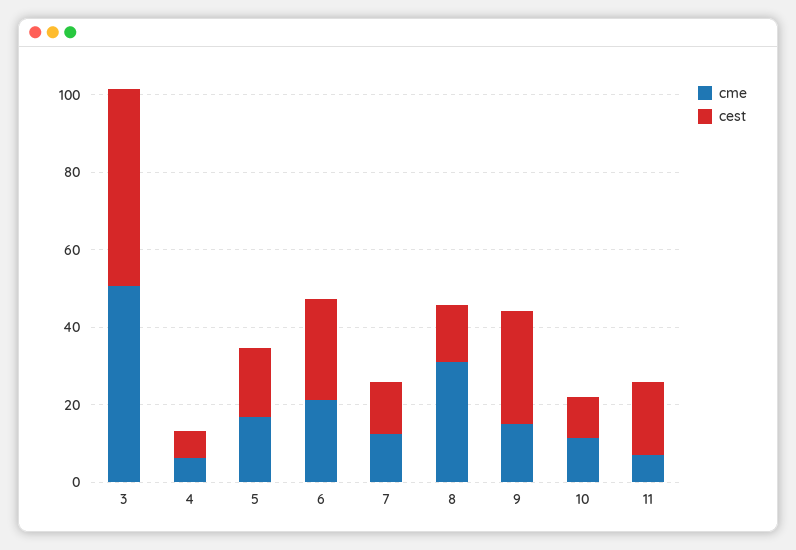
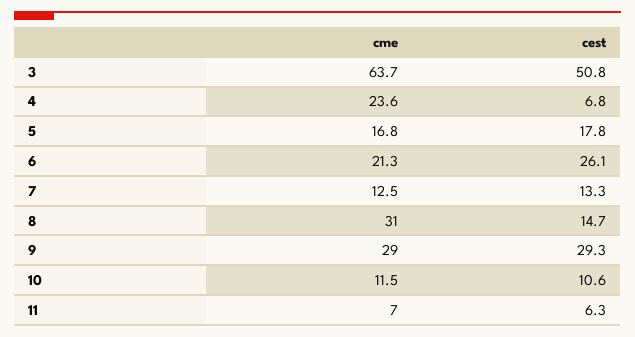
  {
    "cme": {
-     "3": 50,
+     "3": 63.7,
-     "4": 5,
+     "4": 23.6,
      "5": 16.8,
      "6": 21.3,
      "7": 12.5,
      "8": 31,
-     "9": 15,
+     "9": 29,
      "10": 11.5,
      "11": 7
    },
    "cest": {
      "3": 50.8,
      "4": 6.8,
      "5": 17.8,
      "6": 26.1,
      "7": 13.3,
      "8": 14.7,
      "9": 29.3,
      "10": 10.6,
-     "11": 20
+     "11": 6.3
    }
  }

